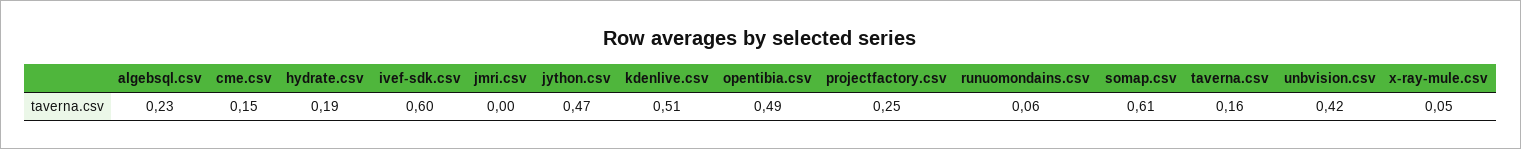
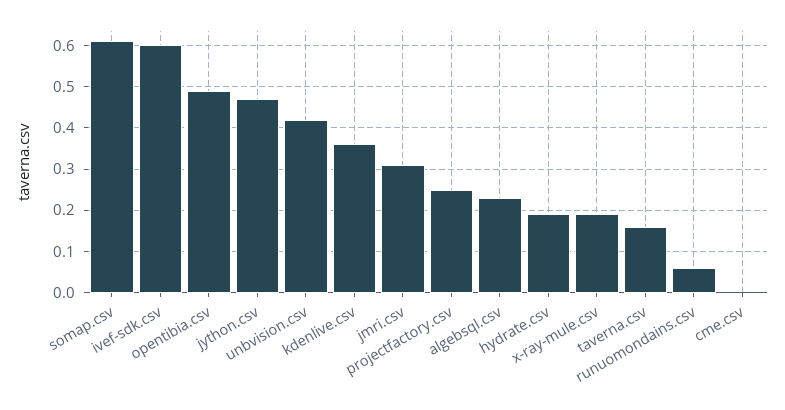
  {
    "algebsql.csv": 0.23,
-   "cme.csv": 0.15,
+   "cme.csv": 0,
    "hydrate.csv": 0.19,
    "ivef-sdk.csv": 0.6,
-   "jmri.csv": 0,
+   "jmri.csv": 0.3,
    "jython.csv": 0.47,
-   "kdenlive.csv": 0.51,
+   "kdenlive.csv": 0.35,
    "opentibia.csv": 0.49,
    "projectfactory.csv": 0.25,
    "runuomondains.csv": 0.06,
    "somap.csv": 0.61,
    "taverna.csv": 0.16,
    "unbvision.csv": 0.42,
-   "x-ray-mule.csv": 0.05
+   "x-ray-mule.csv": 0.2
  }

